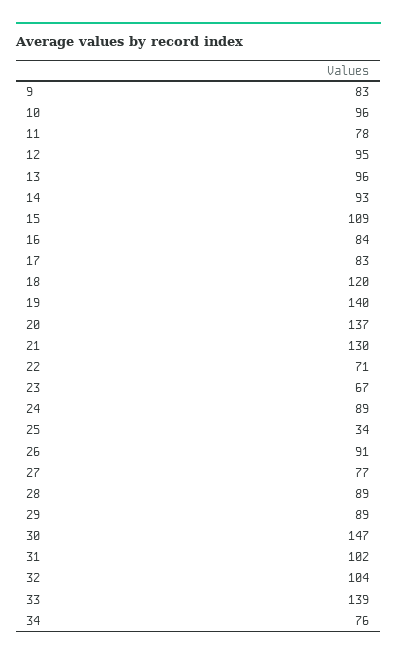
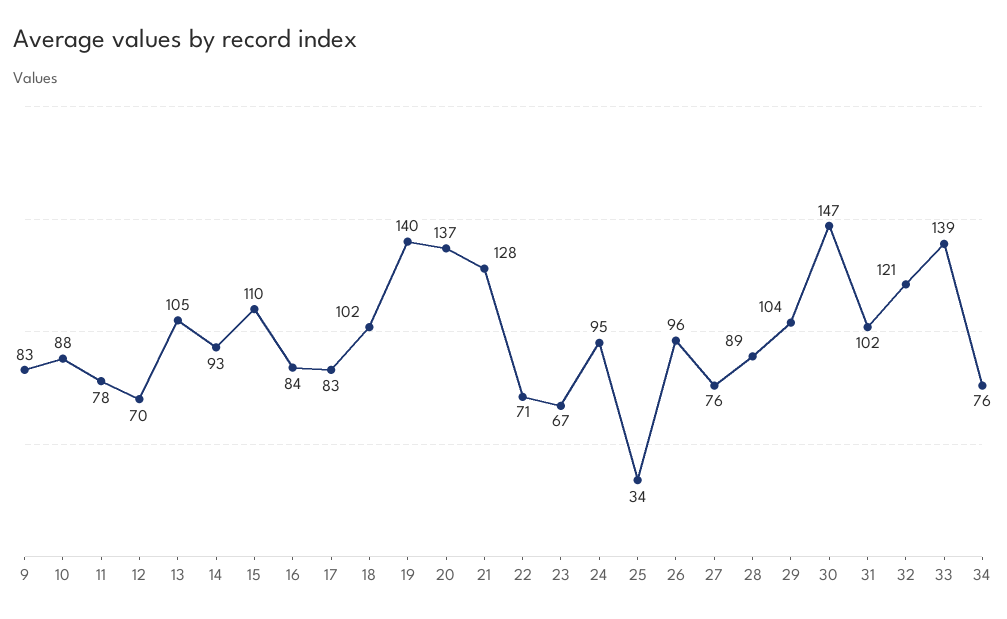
  {
    "9": 83,
-   "10": 96,
+   "10": 88,
    "11": 78,
-   "12": 95,
+   "12": 70,
-   "13": 96,
+   "13": 105,
    "14": 93,
-   "15": 109,
+   "15": 110,
    "16": 84,
    "17": 83,
-   "18": 120,
+   "18": 102,
    "19": 140,
    "20": 137,
-   "21": 130,
+   "21": 128,
    "22": 71,
    "23": 67,
-   "24": 89,
+   "24": 95,
    "25": 34,
-   "26": 91,
+   "26": 96,
-   "27": 77,
+   "27": 76,
    "28": 89,
-   "29": 89,
+   "29": 104,
    "30": 147,
    "31": 102,
-   "32": 104,
+   "32": 121,
    "33": 139,
    "34": 76
  }

